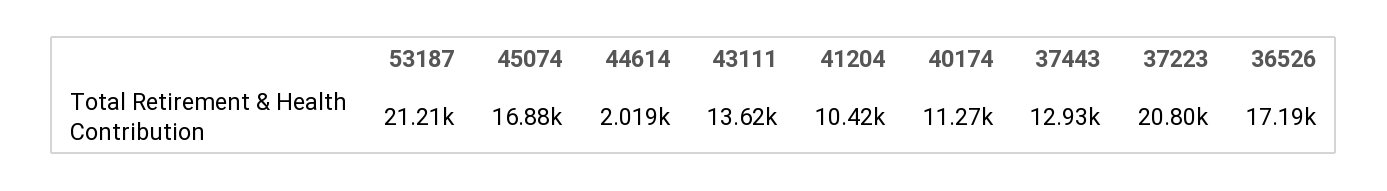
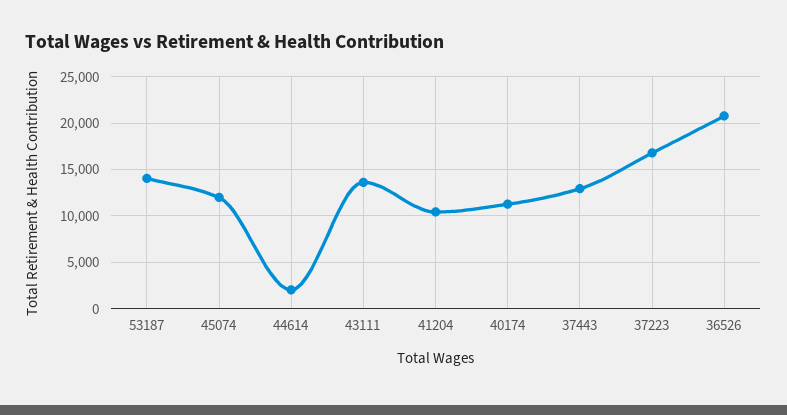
  {
-   "53187": 21210,
+   "53187": 14000,
-   "45074": 16880,
+   "45074": 12000,
    "44614": 2019,
    "43111": 13620,
    "41204": 10420,
    "40174": 11270,
    "37443": 12930,
-   "37223": 20800,
+   "37223": 17000,
-   "36526": 17190
+   "36526": 21000
  }

